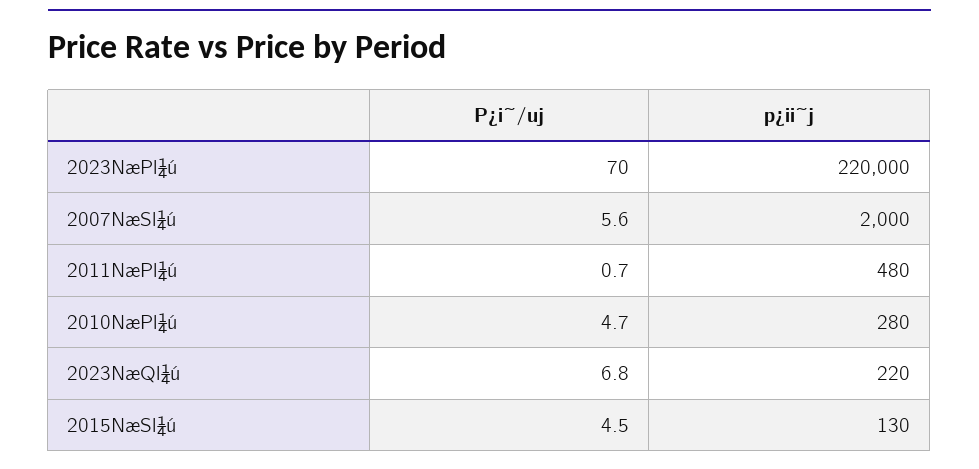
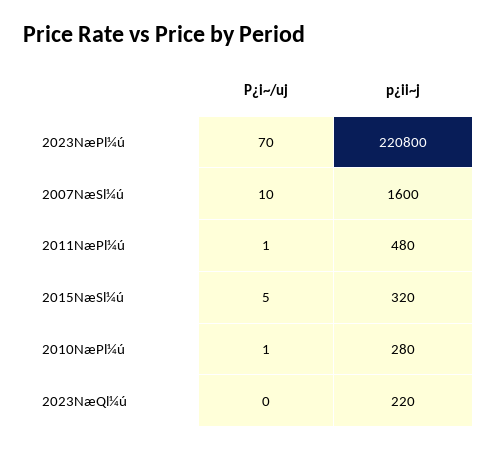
  {
    "P¿i~/uj": {
      "2023NæPl¼ú": 70,
-     "2007NæSl¼ú": 5.6,
+     "2007NæSl¼ú": 10,
      "2011NæPl¼ú": 0.7,
-     "2010NæPl¼ú": 4.7,
+     "2010NæPl¼ú": 1,
-     "2023NæQl¼ú": 6.8,
+     "2023NæQl¼ú": 0,
      "2015NæSl¼ú": 4.5
    },
    "p¿ii~j": {
-     "2023NæPl¼ú": 220000,
+     "2023NæPl¼ú": 220800,
-     "2007NæSl¼ú": 2000,
+     "2007NæSl¼ú": 1600,
      "2011NæPl¼ú": 480,
      "2010NæPl¼ú": 280,
      "2023NæQl¼ú": 220,
-     "2015NæSl¼ú": 130
+     "2015NæSl¼ú": 320
    }
  }

